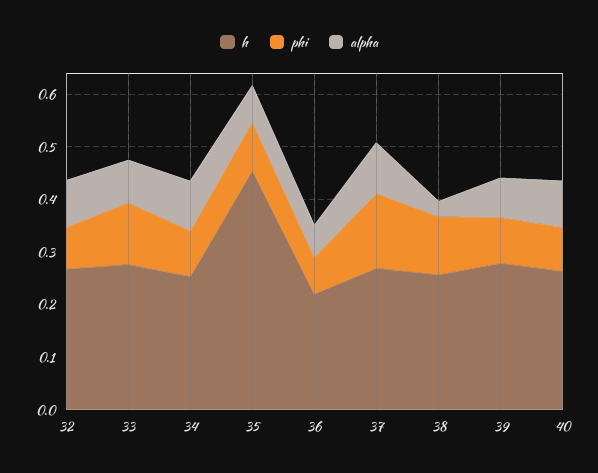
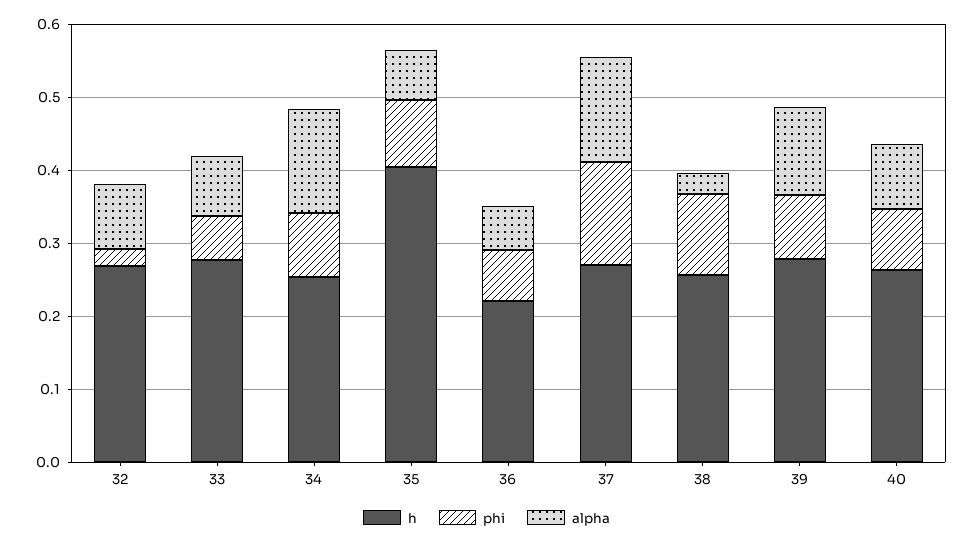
  {
    "h": {
      "32": 0.26,
      "33": 0.28,
      "34": 0.26,
-     "35": 0.46,
+     "35": 0.4,
      "36": 0.22,
      "37": 0.26,
      "38": 0.26,
      "39": 0.28,
      "40": 0.26
    },
    "phi": {
-     "32": 0.08,
+     "32": 0.02,
-     "33": 0.12,
+     "33": 0.06,
      "34": 0.08,
      "35": 0.1,
      "36": 0.08,
      "37": 0.14,
      "38": 0.12,
      "39": 0.08,
      "40": 0.08
    },
    "alpha": {
      "32": 0.08,
      "33": 0.08,
-     "34": 0.1,
+     "34": 0.14,
      "35": 0.06,
      "36": 0.06,
-     "37": 0.1,
+     "37": 0.14,
      "38": 0.02,
-     "39": 0.08,
+     "39": 0.12,
      "40": 0.08
    }
  }

